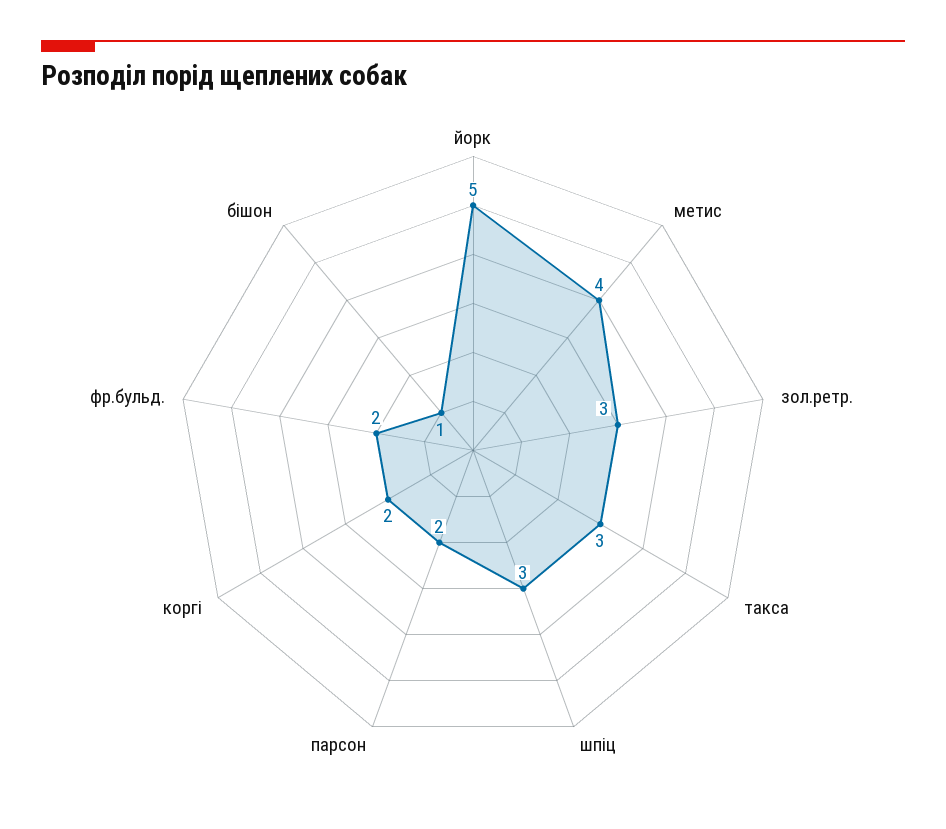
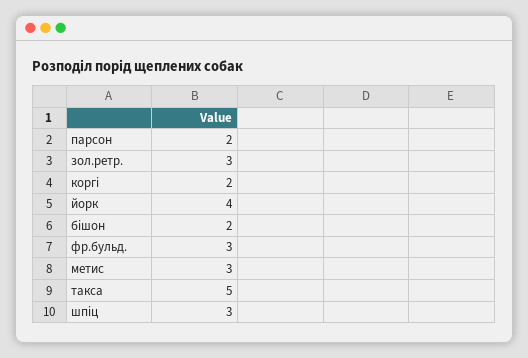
  {
-   "йорк": 5,
+   "йорк": 4,
-   "метис": 4,
+   "метис": 3,
    "зол.ретр.": 3,
-   "такса": 3,
+   "такса": 5,
    "шпіц": 3,
    "парсон": 2,
    "коргі": 2,
-   "фр.бульд.": 2,
+   "фр.бульд.": 3,
-   "бішон": 1
+   "бішон": 2
  }

